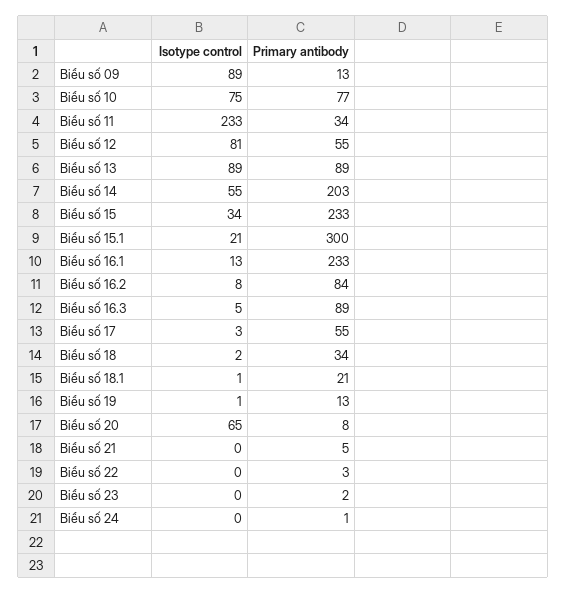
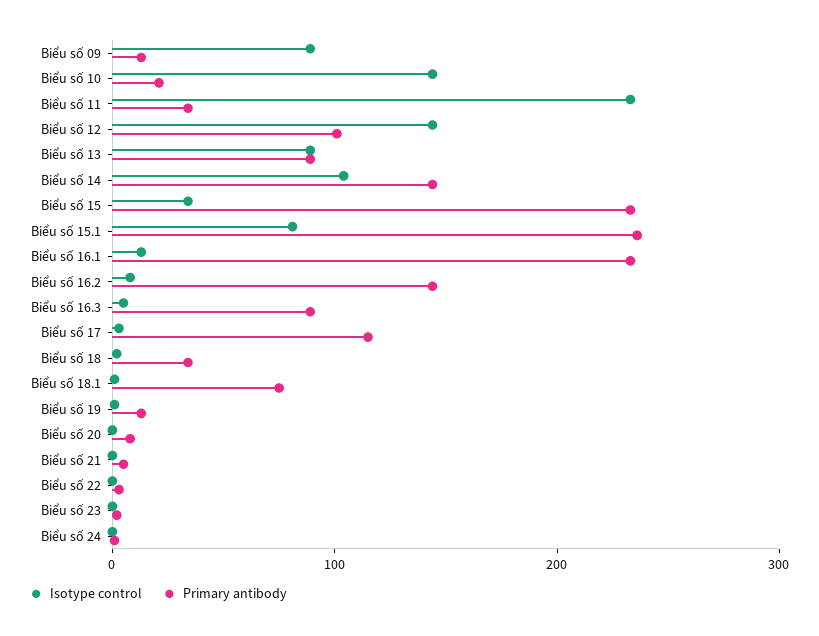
  {
    "Isotype control": {
      "Biểu số 09": 89,
-     "Biểu số 10": 75,
+     "Biểu số 10": 140,
      "Biểu số 11": 233,
-     "Biểu số 12": 81,
+     "Biểu số 12": 140,
      "Biểu số 13": 89,
-     "Biểu số 14": 55,
+     "Biểu số 14": 100,
      "Biểu số 15": 34,
-     "Biểu số 15.1": 21,
+     "Biểu số 15.1": 80,
      "Biểu số 16.1": 13,
      "Biểu số 16.2": 8,
      "Biểu số 16.3": 5,
      "Biểu số 17": 3,
      "Biểu số 18": 2,
      "Biểu số 18.1": 1,
      "Biểu số 19": 1,
-     "Biểu số 20": 65,
+     "Biểu số 20": 0,
      "Biểu số 21": 0,
      "Biểu số 22": 0,
      "Biểu số 23": 0,
      "Biểu số 24": 0
    },
    "Primary antibody": {
      "Biểu số 09": 13,
-     "Biểu số 10": 77,
+     "Biểu số 10": 20,
      "Biểu số 11": 34,
-     "Biểu số 12": 55,
+     "Biểu số 12": 100,
      "Biểu số 13": 89,
-     "Biểu số 14": 203,
+     "Biểu số 14": 140,
      "Biểu số 15": 233,
-     "Biểu số 15.1": 300,
+     "Biểu số 15.1": 240,
      "Biểu số 16.1": 233,
-     "Biểu số 16.2": 84,
+     "Biểu số 16.2": 140,
      "Biểu số 16.3": 89,
-     "Biểu số 17": 55,
+     "Biểu số 17": 120,
      "Biểu số 18": 34,
-     "Biểu số 18.1": 21,
+     "Biểu số 18.1": 80,
      "Biểu số 19": 13,
      "Biểu số 20": 8,
      "Biểu số 21": 5,
      "Biểu số 22": 3,
      "Biểu số 23": 2,
      "Biểu số 24": 1
    }
  }

